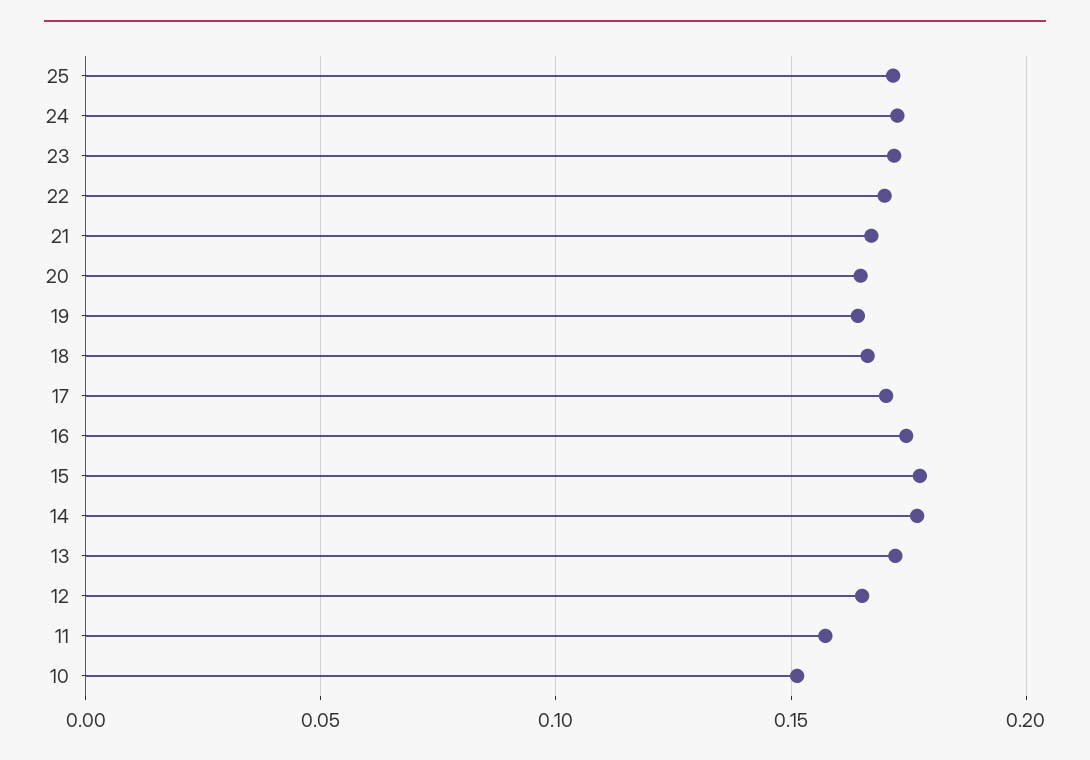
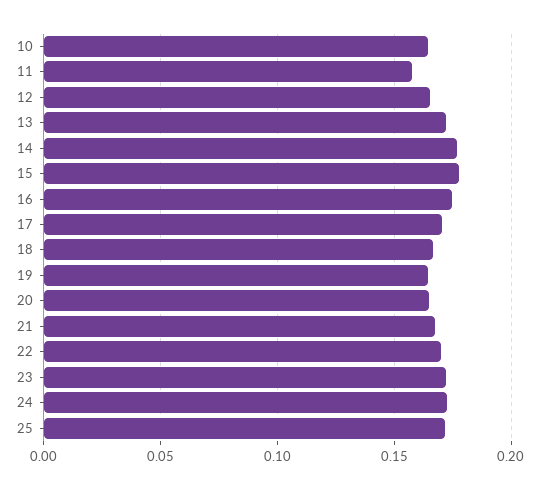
  {
    "25": 0.17,
    "24": 0.175,
    "23": 0.17,
    "22": 0.17,
    "21": 0.165,
    "20": 0.165,
    "19": 0.165,
    "18": 0.165,
    "17": 0.17,
    "16": 0.175,
    "15": 0.175,
    "14": 0.175,
    "13": 0.17,
    "12": 0.165,
    "11": 0.155,
-   "10": 0.15
+   "10": 0.165
  }

